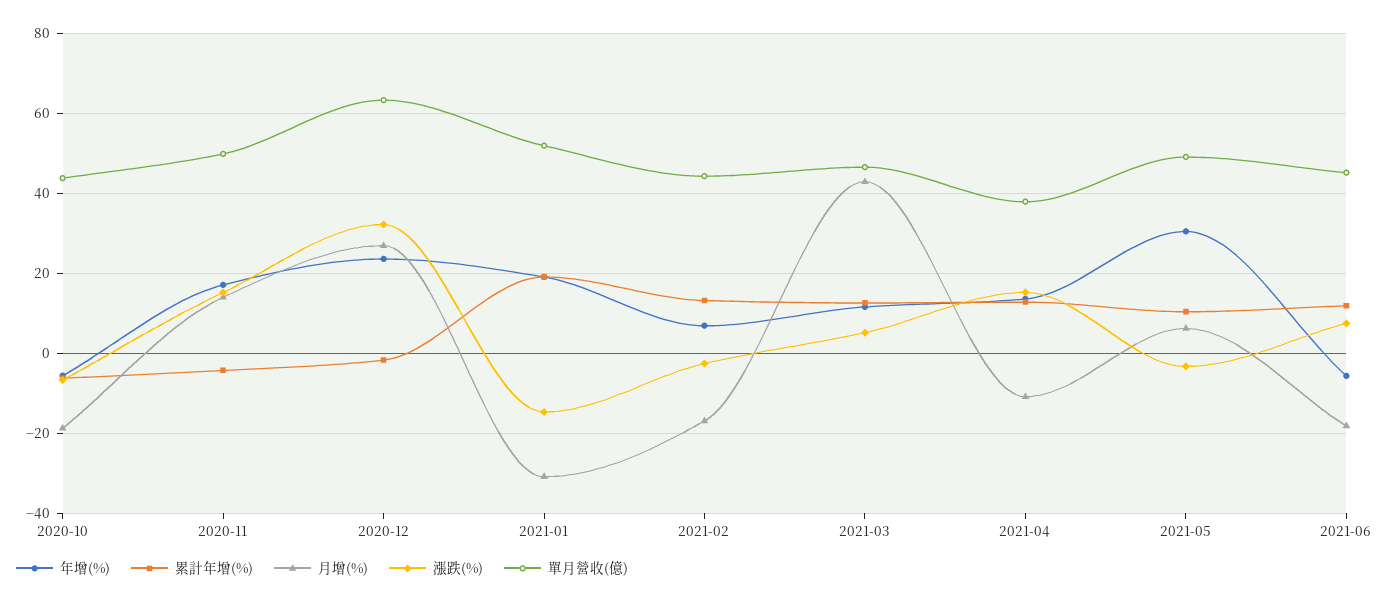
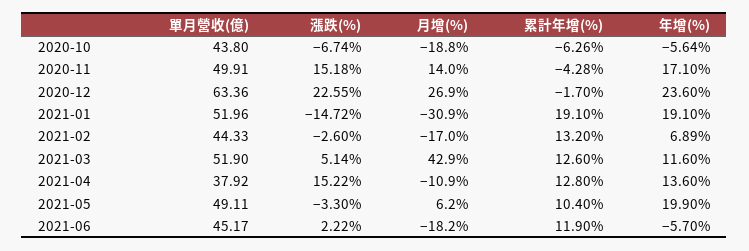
  {
    "年增(%)": {
      "2020-10": -5.64,
      "2020-11": 17.1,
      "2020-12": 23.6,
      "2021-01": 19.1,
      "2021-02": 6.89,
      "2021-03": 11.6,
      "2021-04": 13.6,
-     "2021-05": 30,
+     "2021-05": 19.9,
      "2021-06": -5.7
    },
    "累計年增(%)": {
      "2020-10": -6.26,
      "2020-11": -4.28,
      "2020-12": -1.7,
      "2021-01": 19.1,
      "2021-02": 13.2,
      "2021-03": 12.6,
      "2021-04": 12.8,
      "2021-05": 10.4,
      "2021-06": 11.9
    },
    "月增(%)": {
      "2020-10": -18.8,
      "2020-11": 14,
      "2020-12": 26.9,
      "2021-01": -30.9,
      "2021-02": -17,
      "2021-03": 42.9,
      "2021-04": -10.9,
      "2021-05": 6.2,
      "2021-06": -18.2
    },
    "漲跌(%)": {
      "2020-10": -6.74,
      "2020-11": 15.18,
-     "2020-12": 32,
+     "2020-12": 22.55,
      "2021-01": -14.72,
      "2021-02": -2.6,
      "2021-03": 5.14,
      "2021-04": 15.22,
      "2021-05": -3.3,
-     "2021-06": 8
+     "2021-06": 2.22
    },
    "單月營收(億)": {
      "2020-10": 43.8,
      "2020-11": 49.91,
      "2020-12": 63.36,
      "2021-01": 51.96,
      "2021-02": 44.33,
-     "2021-03": 46,
+     "2021-03": 51.9,
      "2021-04": 37.92,
      "2021-05": 49.11,
      "2021-06": 45.17
    }
  }

